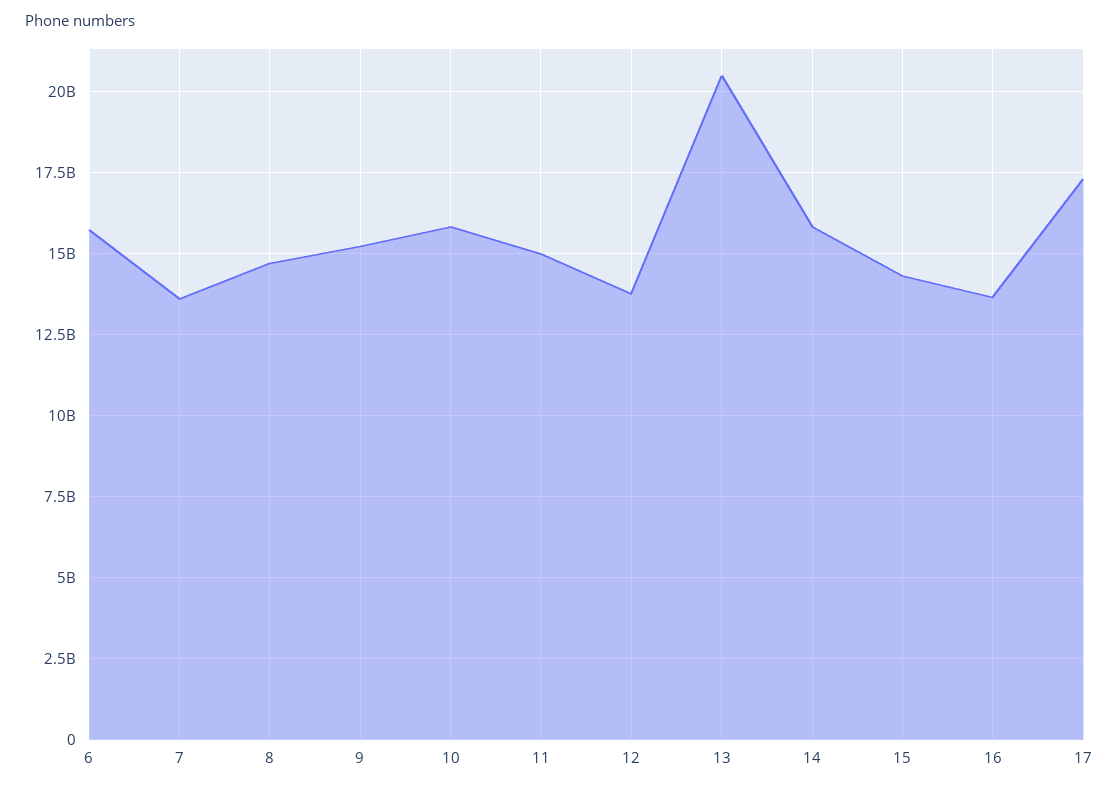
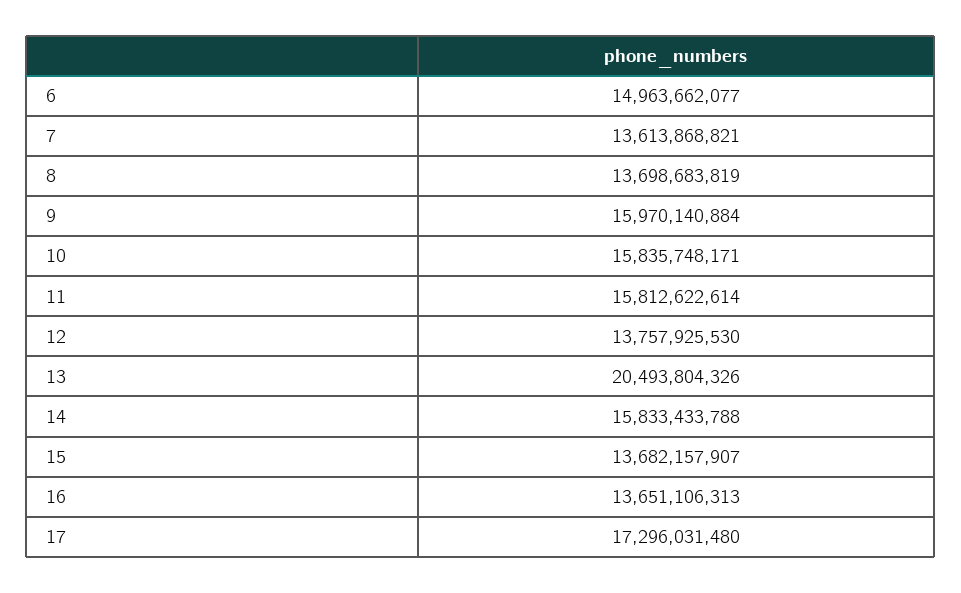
  {
-   "6": 15750000000,
+   "6": 14963662077,
    "7": 13613868821,
-   "8": 14750000000,
+   "8": 13698683819,
-   "9": 15250000000,
+   "9": 15970140884,
    "10": 15835748171,
-   "11": 15000000000,
+   "11": 15812622614,
    "12": 13757925530,
    "13": 20493804326,
    "14": 15833433788,
-   "15": 14250000000,
+   "15": 13682157907,
    "16": 13651106313,
    "17": 17296031480
  }

